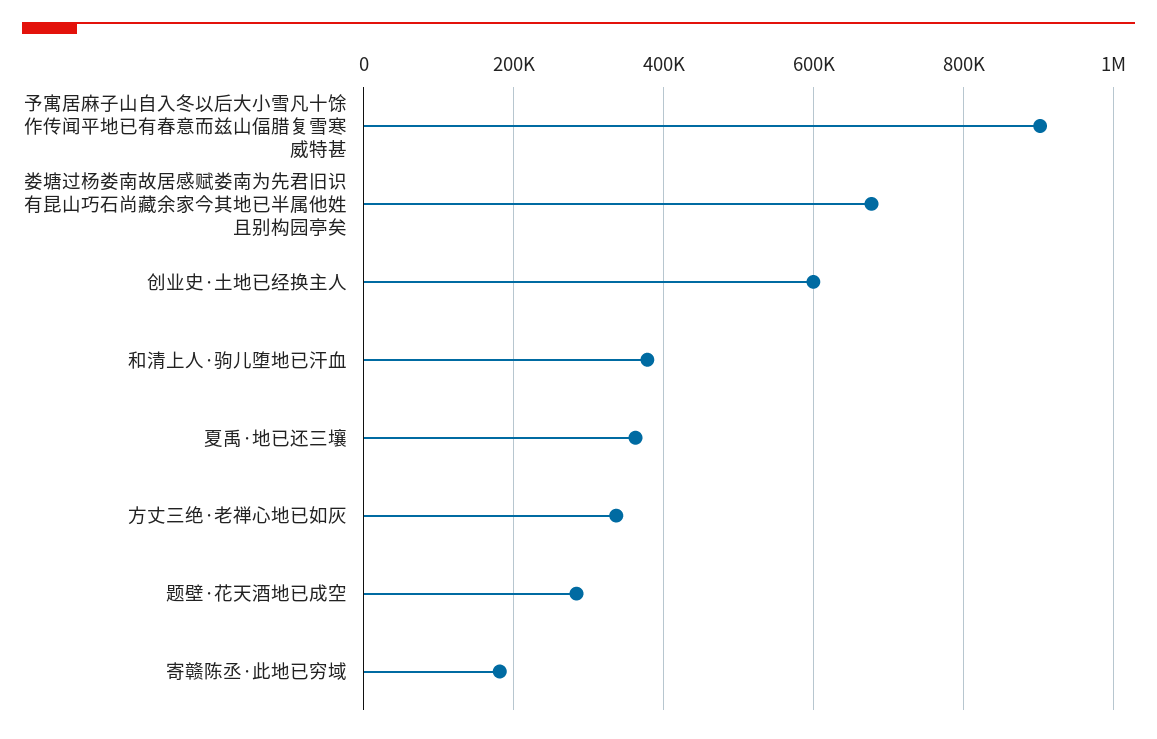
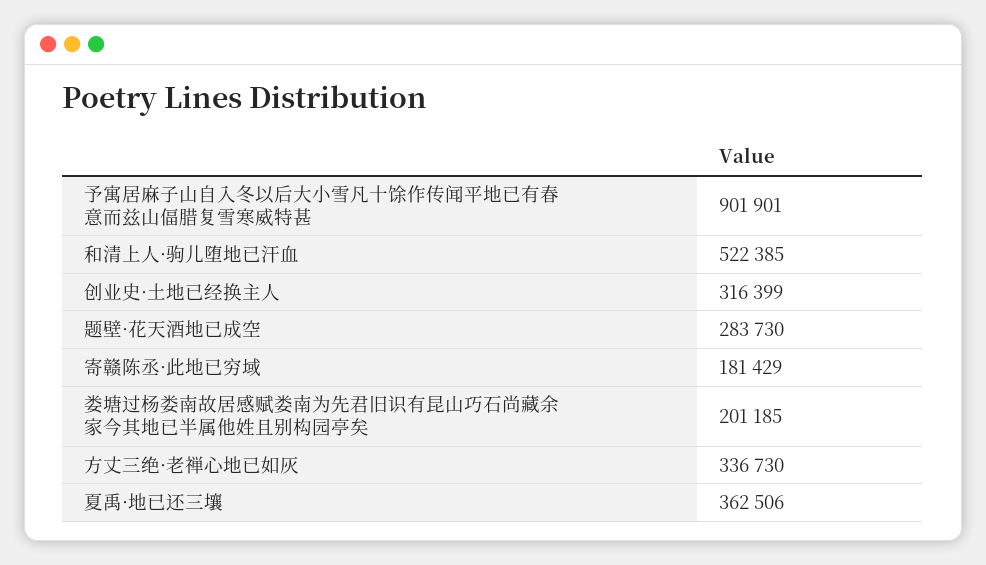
  {
    "予寓居麻子山自入冬以后大小雪凡十馀作传闻平地已有春意而兹山偪腊复雪寒威特甚": 901901,
-   "娄塘过杨娄南故居感赋娄南为先君旧识有昆山巧石尚藏余家今其地已半属他姓且别构园亭矣": 680000,
+   "娄塘过杨娄南故居感赋娄南为先君旧识有昆山巧石尚藏余家今其地已半属他姓且别构园亭矣": 201185,
-   "创业史·土地已经换主人": 600000,
+   "创业史·土地已经换主人": 316399,
-   "和清上人·驹儿堕地已汗血": 380000,
+   "和清上人·驹儿堕地已汗血": 522385,
    "夏禹·地已还三壤": 362506,
    "方丈三绝·老禅心地已如灰": 336730,
    "题壁·花天酒地已成空": 283730,
    "寄赣陈丞·此地已穷域": 181429
  }

